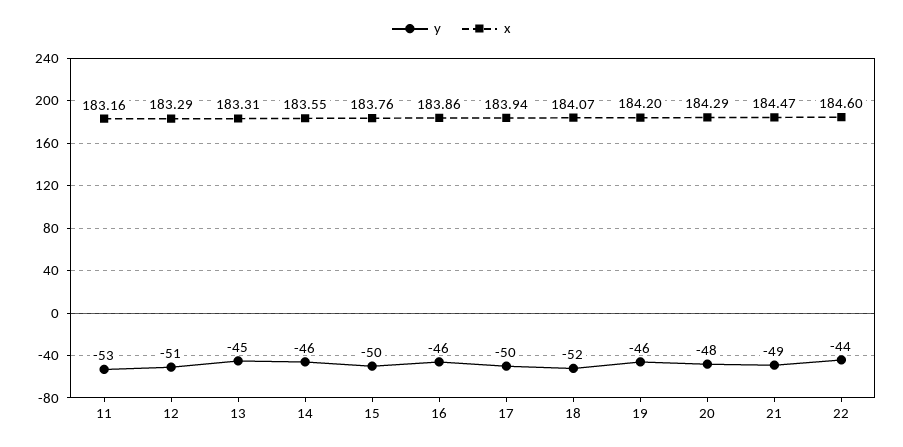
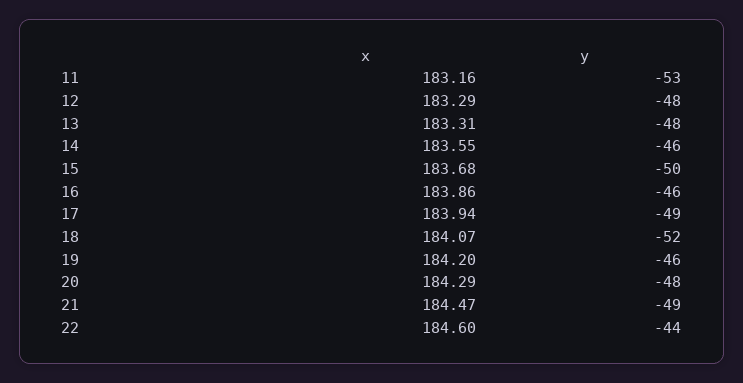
  {
    "y": {
      "11": -53,
-     "12": -51,
+     "12": -48,
-     "13": -45,
+     "13": -48,
      "14": -46,
      "15": -50,
      "16": -46,
-     "17": -50,
+     "17": -49,
      "18": -52,
      "19": -46,
      "20": -48,
      "21": -49,
      "22": -44
    },
    "x": {
      "11": 183.16,
      "12": 183.29,
      "13": 183.31,
      "14": 183.55,
-     "15": 183.76,
+     "15": 183.68,
      "16": 183.86,
      "17": 183.94,
      "18": 184.07,
      "19": 184.2,
      "20": 184.29,
      "21": 184.47,
      "22": 184.6
    }
  }

